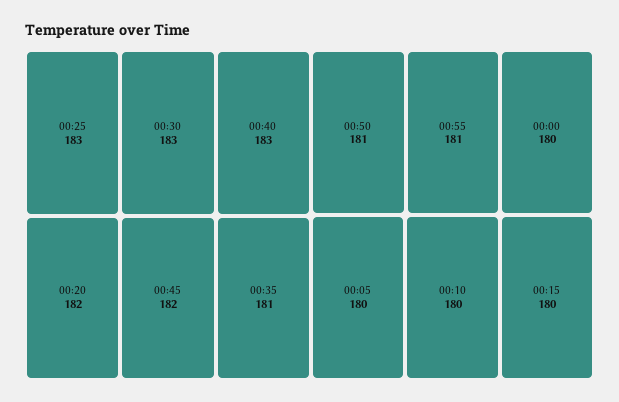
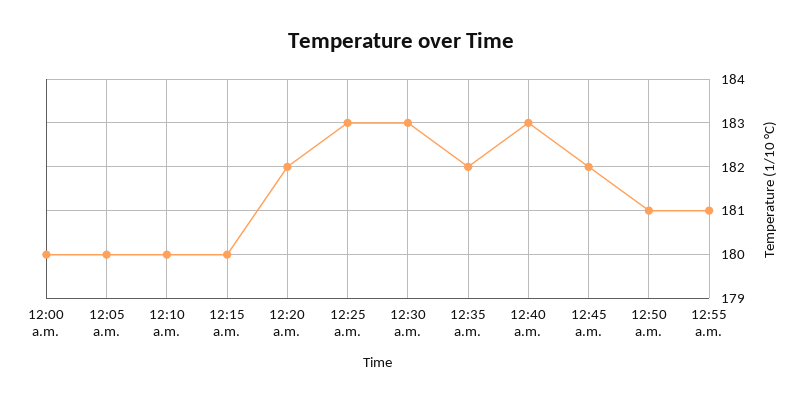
  {
    "00:25": 183,
    "00:30": 183,
    "00:40": 183,
    "00:20": 182,
    "00:45": 182,
-   "00:35": 181,
+   "00:35": 182,
    "00:50": 181,
    "00:55": 181,
    "00:00": 180,
    "00:05": 180,
    "00:10": 180,
    "00:15": 180
  }

